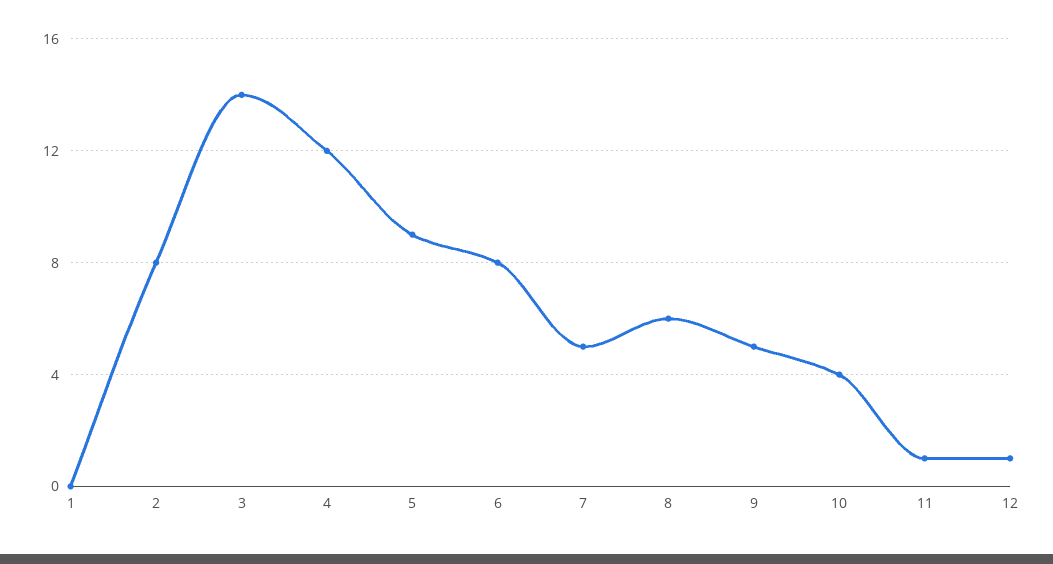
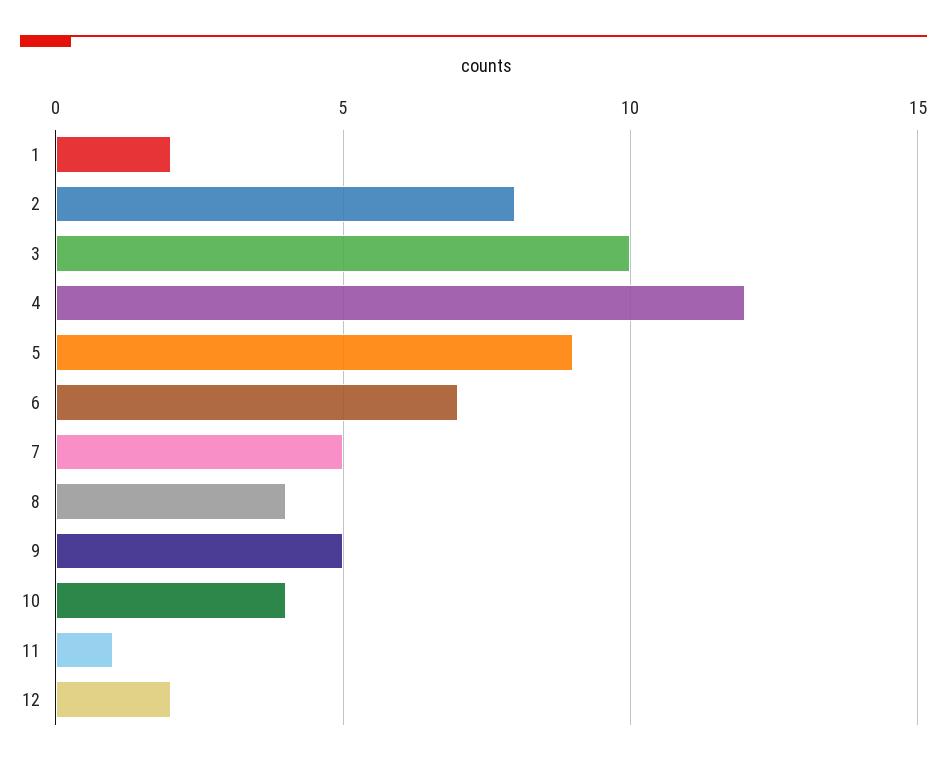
  {
-   "1": 0,
+   "1": 2,
    "2": 8,
-   "3": 14,
+   "3": 10,
    "4": 12,
    "5": 9,
-   "6": 8,
+   "6": 7,
    "7": 5,
-   "8": 6,
+   "8": 4,
    "9": 5,
    "10": 4,
    "11": 1,
-   "12": 1
+   "12": 2
  }

